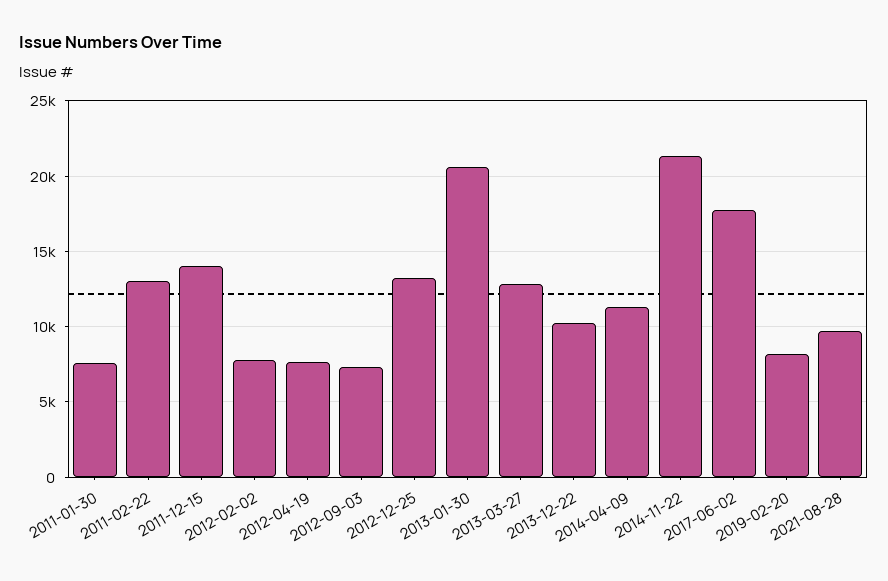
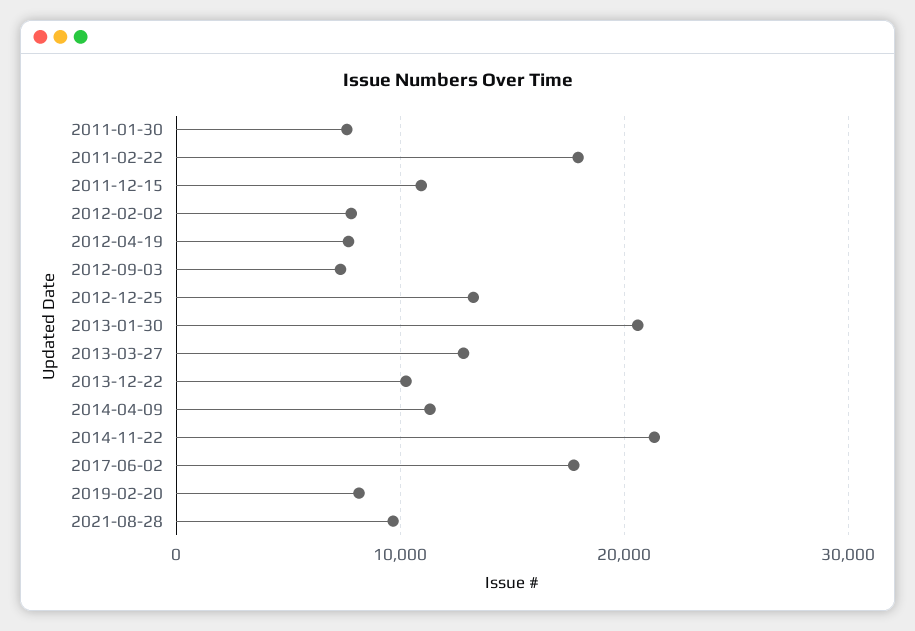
  {
    "2011-01-30": 7500,
-   "2011-02-22": 13000,
+   "2011-02-22": 18000,
-   "2011-12-15": 14000,
+   "2011-12-15": 11000,
    "2012-02-02": 8000,
    "2012-04-19": 7500,
    "2012-09-03": 7500,
    "2012-12-25": 13500,
    "2013-01-30": 20500,
    "2013-03-27": 13000,
    "2013-12-22": 10500,
    "2014-04-09": 11500,
    "2014-11-22": 21500,
    "2017-06-02": 17500,
    "2019-02-20": 8000,
    "2021-08-28": 9500
  }

